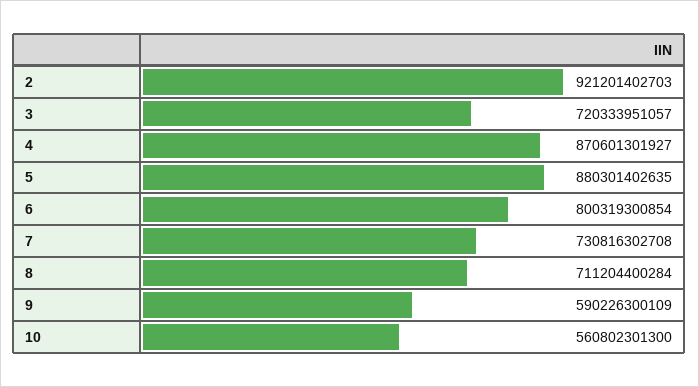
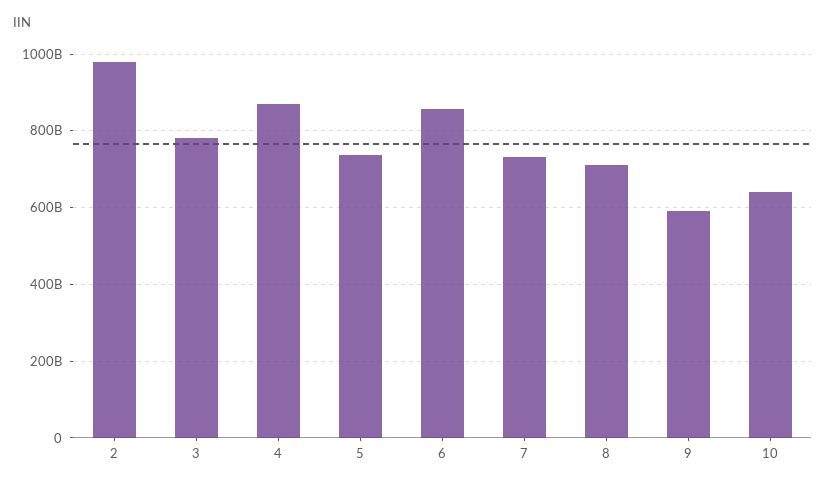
  {
-   "2": 921201402703,
+   "2": 980000000000,
-   "3": 720333951057,
+   "3": 780000000000,
    "4": 870601301927,
-   "5": 880301402635,
+   "5": 740000000000,
-   "6": 800319300854,
+   "6": 860000000000,
    "7": 730816302708,
    "8": 711204400284,
    "9": 590226300109,
-   "10": 560802301300
+   "10": 640000000000
  }

